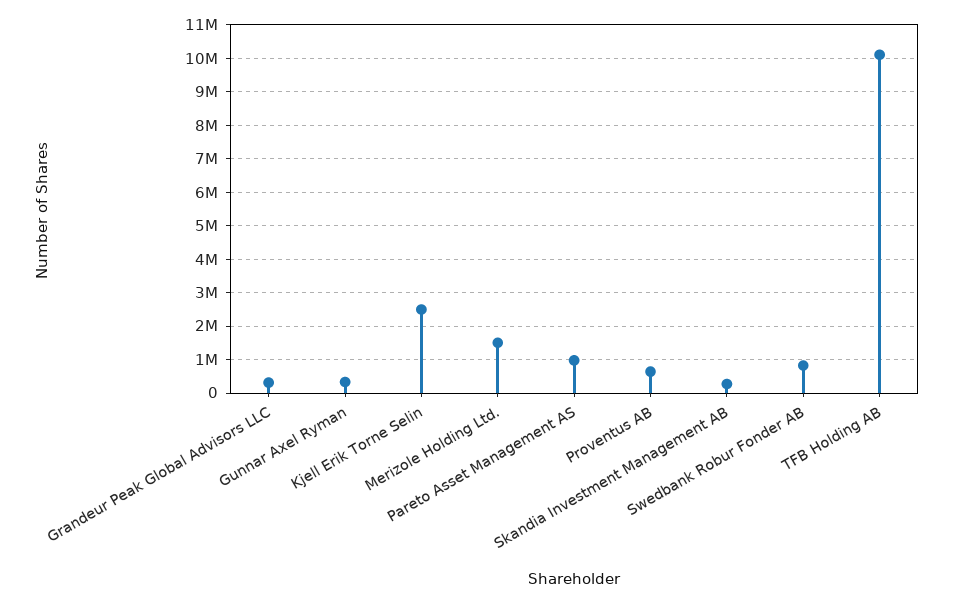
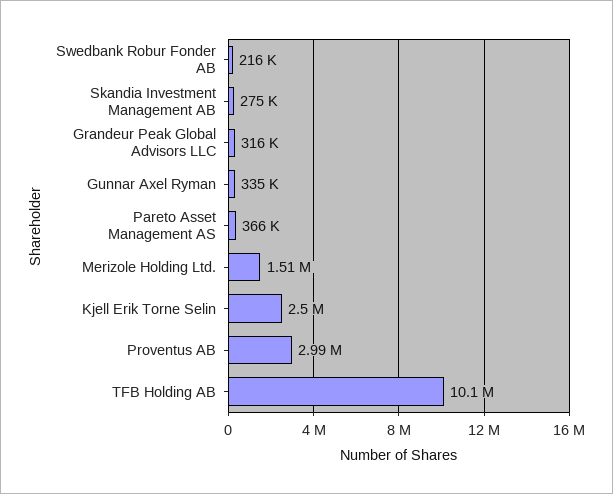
  {
    "Grandeur Peak Global Advisors LLC": 316000,
    "Gunnar Axel Ryman": 335000,
    "Kjell Erik Torne Selin": 2500000,
    "Merizole Holding Ltd.": 1510000,
-   "Pareto Asset Management AS": 1000000,
+   "Pareto Asset Management AS": 366000,
-   "Proventus AB": 600000,
+   "Proventus AB": 2990000,
    "Skandia Investment Management AB": 275000,
-   "Swedbank Robur Fonder AB": 800000,
+   "Swedbank Robur Fonder AB": 216000,
    "TFB Holding AB": 10100000
  }

